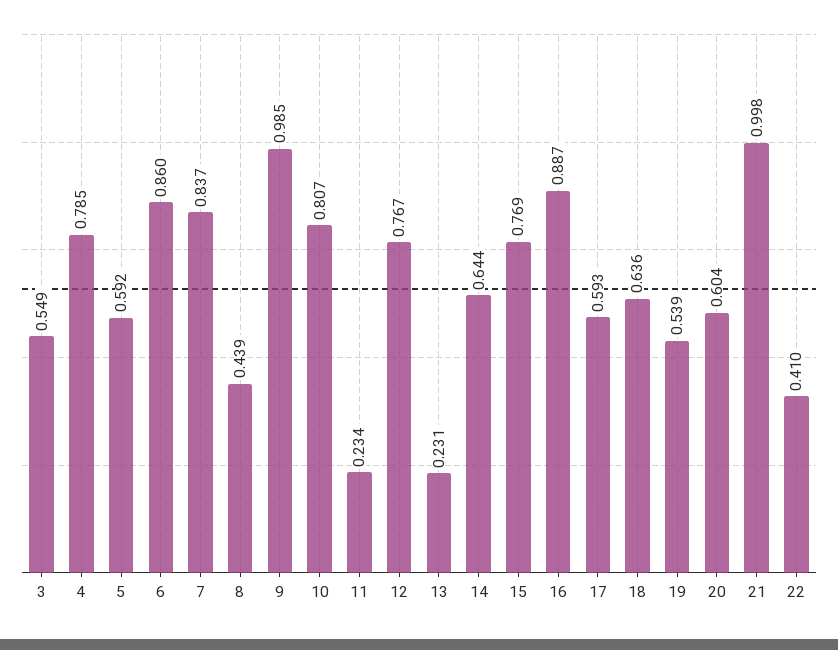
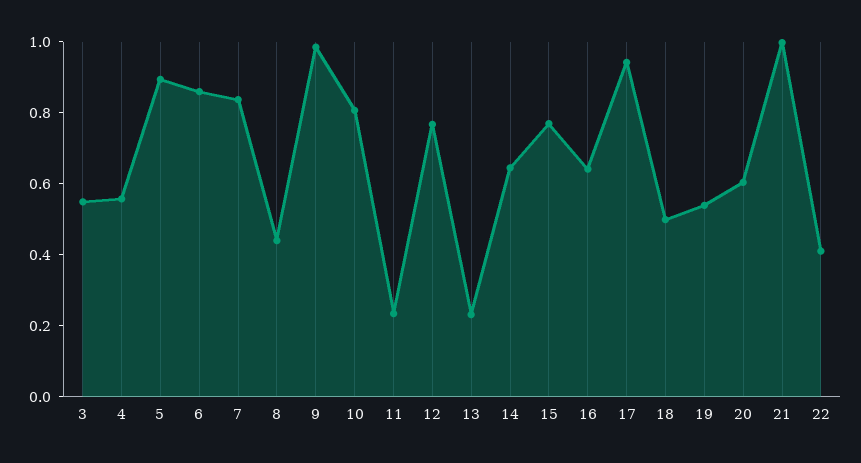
  {
    "3": 0.549,
-   "4": 0.785,
+   "4": 0.55,
-   "5": 0.592,
+   "5": 0.9,
    "6": 0.86,
    "7": 0.837,
    "8": 0.439,
    "9": 0.985,
    "10": 0.807,
    "11": 0.234,
    "12": 0.767,
    "13": 0.231,
    "14": 0.644,
    "15": 0.769,
-   "16": 0.887,
+   "16": 0.65,
-   "17": 0.593,
+   "17": 0.95,
-   "18": 0.636,
+   "18": 0.5,
    "19": 0.539,
    "20": 0.604,
    "21": 0.998,
    "22": 0.41
  }

